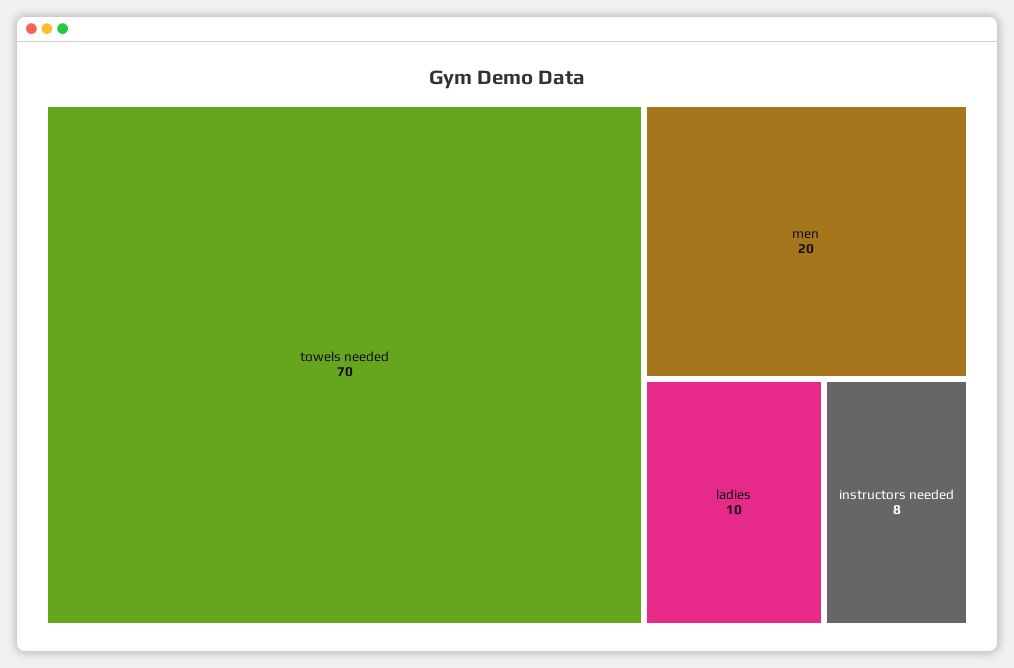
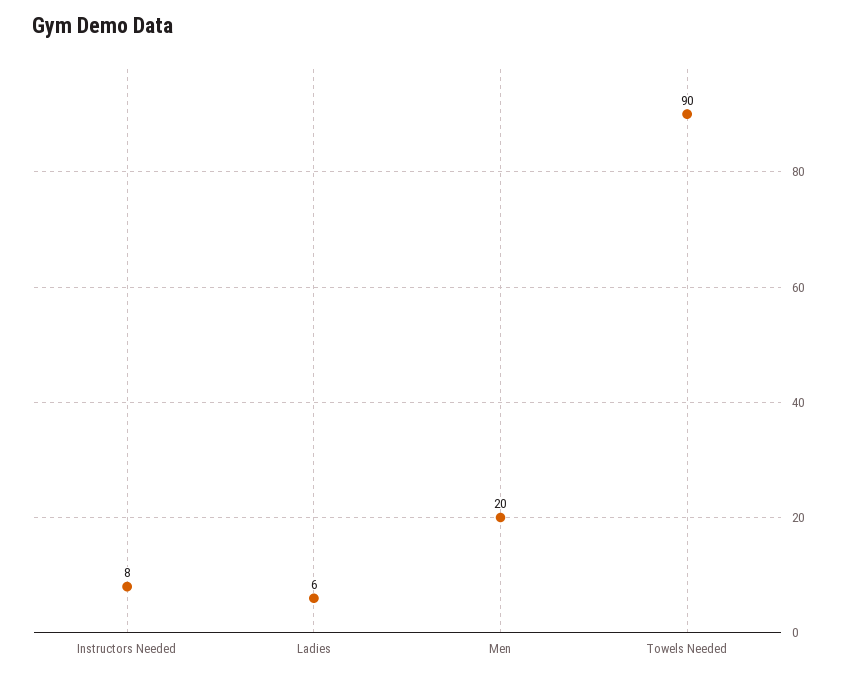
  {
-   "towels needed": 70,
+   "towels needed": 90,
    "men": 20,
-   "ladies": 10,
+   "ladies": 6,
    "instructors needed": 8
  }

